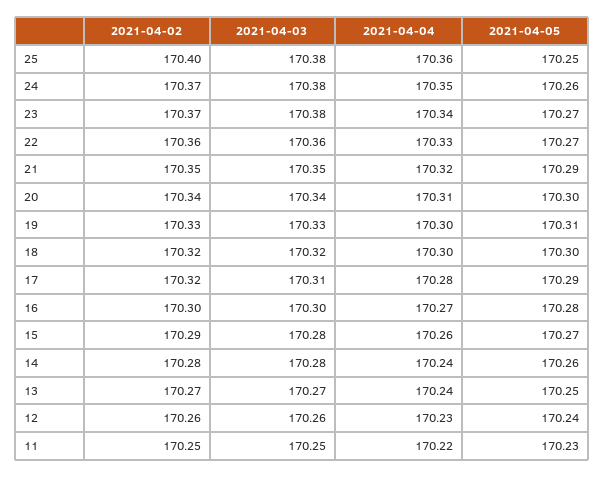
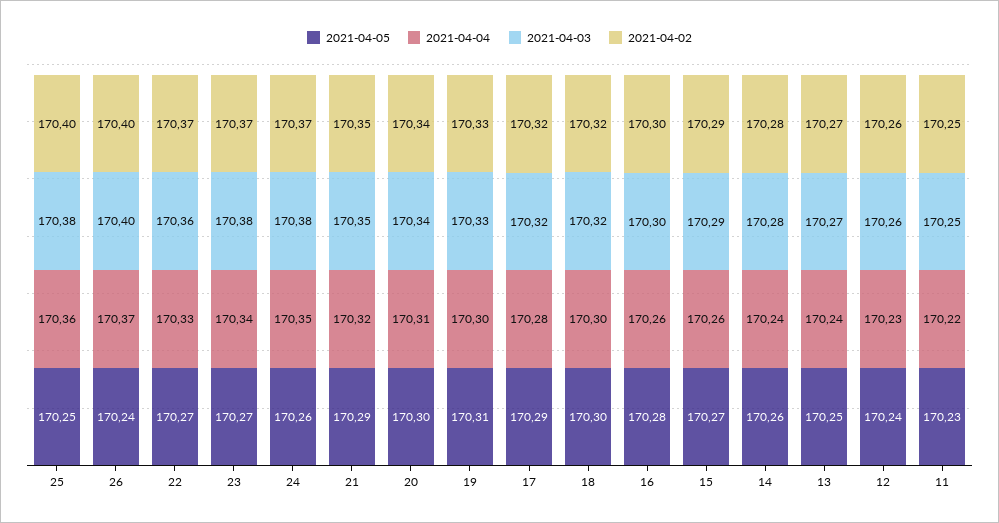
  {
    "2021-04-02": {
      "25": 170.4,
      "24": 170.37,
      "23": 170.37,
-     "22": 170.36,
+     "22": 170.37,
      "21": 170.35,
      "20": 170.34,
      "19": 170.33,
      "18": 170.32,
      "17": 170.32,
      "16": 170.3,
      "15": 170.29,
      "14": 170.28,
      "13": 170.27,
      "12": 170.26,
-     "11": 170.25
+     "11": 170.25,
+     "26": 170.4
    },
    "2021-04-03": {
      "25": 170.38,
      "24": 170.38,
      "23": 170.38,
      "22": 170.36,
      "21": 170.35,
      "20": 170.34,
      "19": 170.33,
      "18": 170.32,
-     "17": 170.31,
+     "17": 170.32,
      "16": 170.3,
-     "15": 170.28,
+     "15": 170.29,
      "14": 170.28,
      "13": 170.27,
      "12": 170.26,
-     "11": 170.25
+     "11": 170.25,
+     "26": 170.4
    },
    "2021-04-04": {
      "25": 170.36,
      "24": 170.35,
      "23": 170.34,
      "22": 170.33,
      "21": 170.32,
      "20": 170.31,
      "19": 170.3,
      "18": 170.3,
      "17": 170.28,
-     "16": 170.27,
+     "16": 170.26,
      "15": 170.26,
      "14": 170.24,
      "13": 170.24,
      "12": 170.23,
-     "11": 170.22
+     "11": 170.22,
+     "26": 170.37
    },
    "2021-04-05": {
      "25": 170.25,
      "24": 170.26,
      "23": 170.27,
      "22": 170.27,
      "21": 170.29,
      "20": 170.3,
      "19": 170.31,
      "18": 170.3,
      "17": 170.29,
      "16": 170.28,
      "15": 170.27,
      "14": 170.26,
      "13": 170.25,
      "12": 170.24,
-     "11": 170.23
+     "11": 170.23,
+     "26": 170.24
    }
  }

